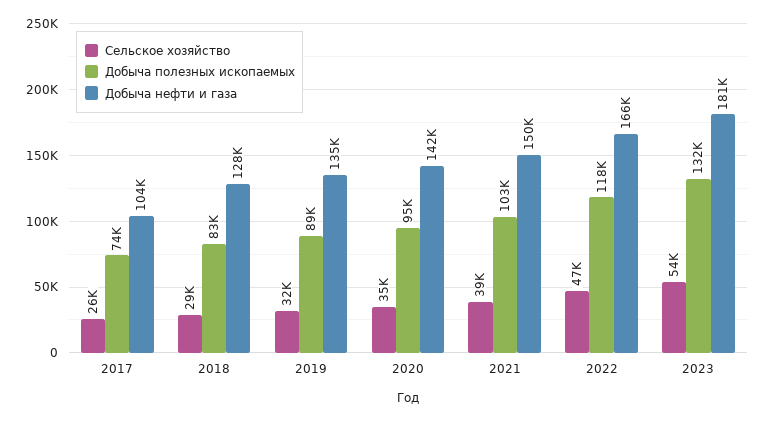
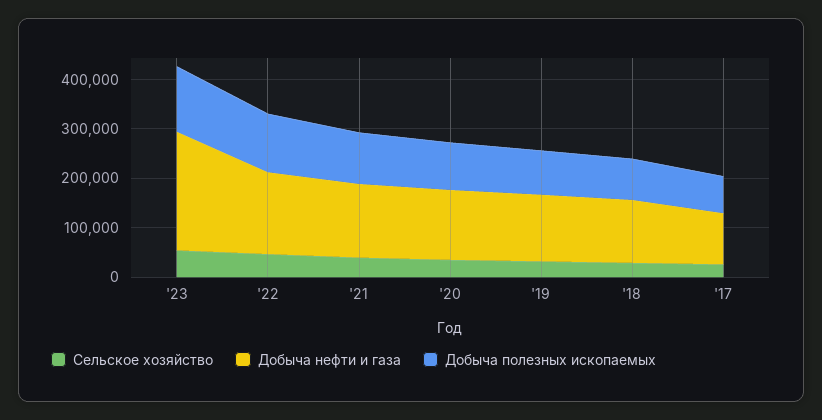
  {
    "Сельское хозяйство": {
      "2017": 26000,
      "2018": 29000,
      "2019": 32000,
      "2020": 35000,
      "2021": 39000,
      "2022": 47000,
      "2023": 54000
    },
    "Добыча полезных ископаемых": {
      "2017": 74000,
      "2018": 83000,
      "2019": 89000,
      "2020": 95000,
      "2021": 103000,
      "2022": 118000,
      "2023": 132000
    },
    "Добыча нефти и газа": {
      "2017": 104000,
      "2018": 128000,
      "2019": 135000,
      "2020": 142000,
      "2021": 150000,
      "2022": 166000,
-     "2023": 181000
+     "2023": 240000
    }
  }

